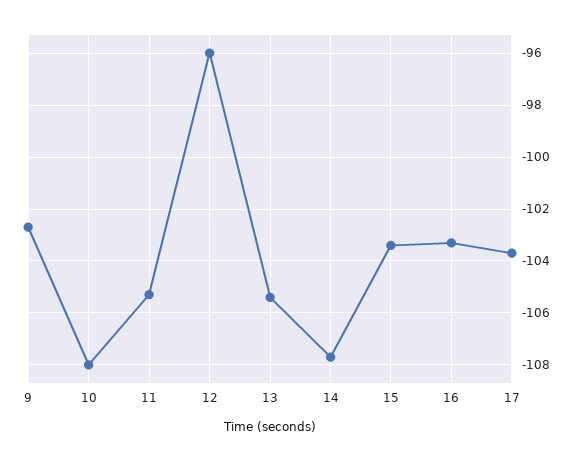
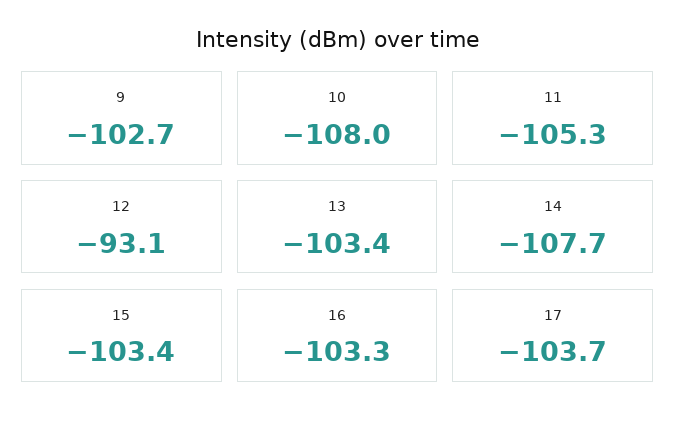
  {
    "9": -102.7,
    "10": -108,
    "11": -105.3,
-   "12": -96,
+   "12": -93.1,
-   "13": -105.5,
+   "13": -103.4,
    "14": -107.7,
    "15": -103.4,
    "16": -103.3,
    "17": -103.7
  }

